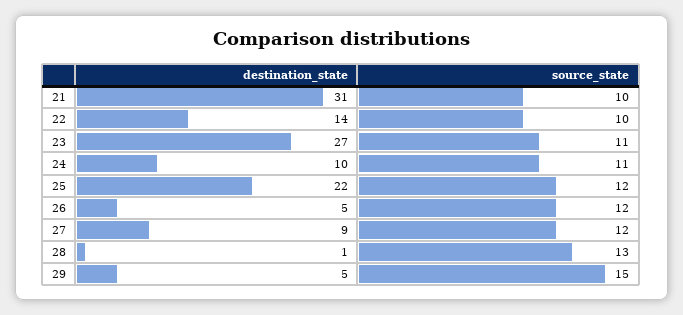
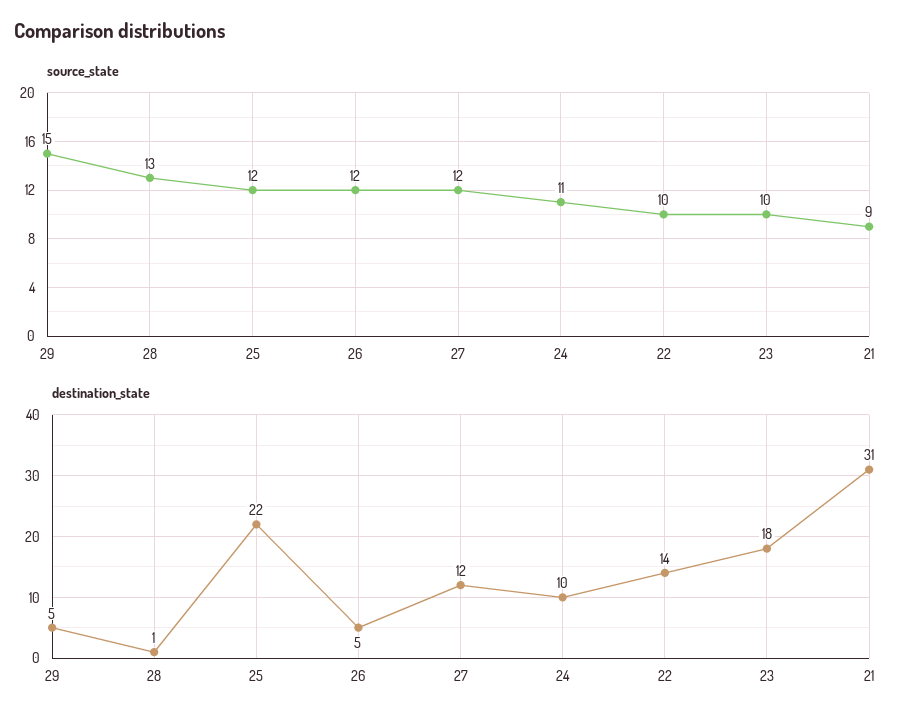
  {
    "destination_state": {
      "21": 31,
      "22": 14,
-     "23": 27,
+     "23": 18,
      "24": 10,
      "25": 22,
      "26": 5,
-     "27": 9,
+     "27": 12,
      "28": 1,
      "29": 5
    },
    "source_state": {
-     "21": 10,
+     "21": 9,
      "22": 10,
-     "23": 11,
+     "23": 10,
      "24": 11,
      "25": 12,
      "26": 12,
      "27": 12,
      "28": 13,
      "29": 15
    }
  }

